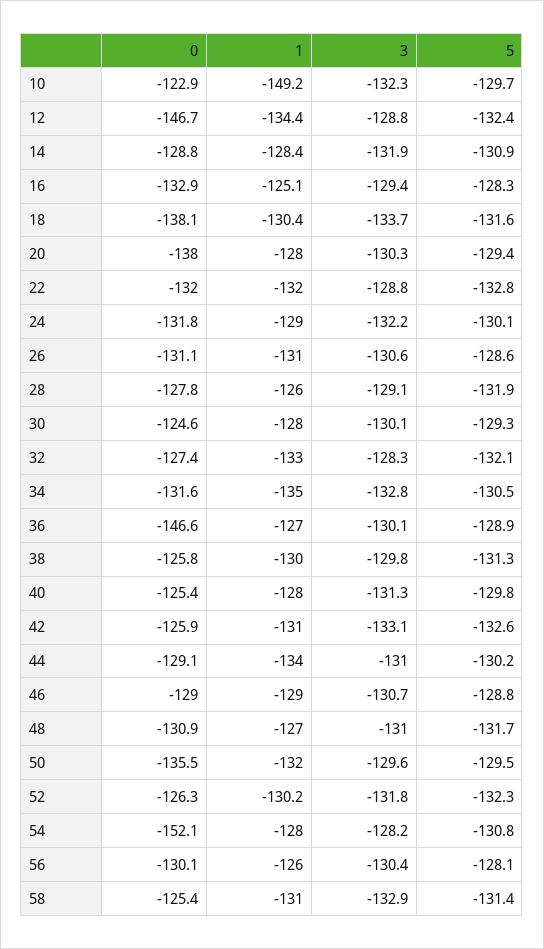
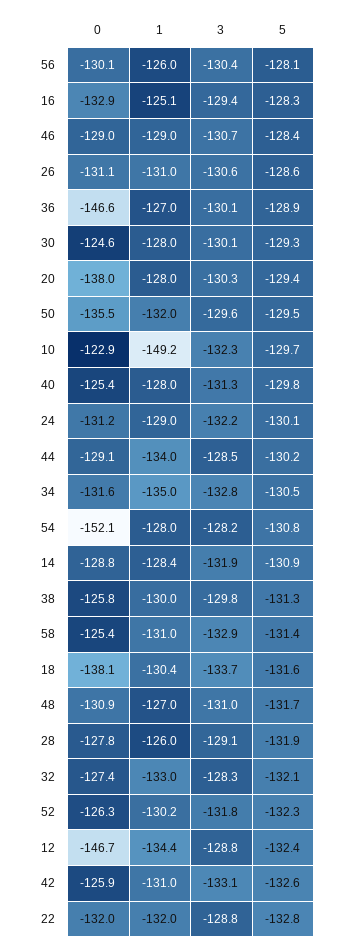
  {
    "0": {
      "10": -122.9,
      "12": -146.7,
      "14": -128.8,
      "16": -132.9,
      "18": -138.1,
      "20": -138,
      "22": -132,
-     "24": -131.8,
+     "24": -131.2,
      "26": -131.1,
      "28": -127.8,
      "30": -124.6,
      "32": -127.4,
      "34": -131.6,
      "36": -146.6,
      "38": -125.8,
      "40": -125.4,
      "42": -125.9,
      "44": -129.1,
      "46": -129,
      "48": -130.9,
      "50": -135.5,
      "52": -126.3,
      "54": -152.1,
      "56": -130.1,
      "58": -125.4
    },
    "1": {
      "10": -149.2,
      "12": -134.4,
      "14": -128.4,
      "16": -125.1,
      "18": -130.4,
      "20": -128,
      "22": -132,
      "24": -129,
      "26": -131,
      "28": -126,
      "30": -128,
      "32": -133,
      "34": -135,
      "36": -127,
      "38": -130,
      "40": -128,
      "42": -131,
      "44": -134,
      "46": -129,
      "48": -127,
      "50": -132,
      "52": -130.2,
      "54": -128,
      "56": -126,
      "58": -131
    },
    "3": {
      "10": -132.3,
      "12": -128.8,
      "14": -131.9,
      "16": -129.4,
      "18": -133.7,
      "20": -130.3,
      "22": -128.8,
      "24": -132.2,
      "26": -130.6,
      "28": -129.1,
      "30": -130.1,
      "32": -128.3,
      "34": -132.8,
      "36": -130.1,
      "38": -129.8,
      "40": -131.3,
      "42": -133.1,
-     "44": -131,
+     "44": -128.5,
      "46": -130.7,
      "48": -131,
      "50": -129.6,
      "52": -131.8,
      "54": -128.2,
      "56": -130.4,
      "58": -132.9
    },
    "5": {
      "10": -129.7,
      "12": -132.4,
      "14": -130.9,
      "16": -128.3,
      "18": -131.6,
      "20": -129.4,
      "22": -132.8,
      "24": -130.1,
      "26": -128.6,
      "28": -131.9,
      "30": -129.3,
      "32": -132.1,
      "34": -130.5,
      "36": -128.9,
      "38": -131.3,
      "40": -129.8,
      "42": -132.6,
      "44": -130.2,
-     "46": -128.8,
+     "46": -128.4,
      "48": -131.7,
      "50": -129.5,
      "52": -132.3,
      "54": -130.8,
      "56": -128.1,
      "58": -131.4
    }
  }

